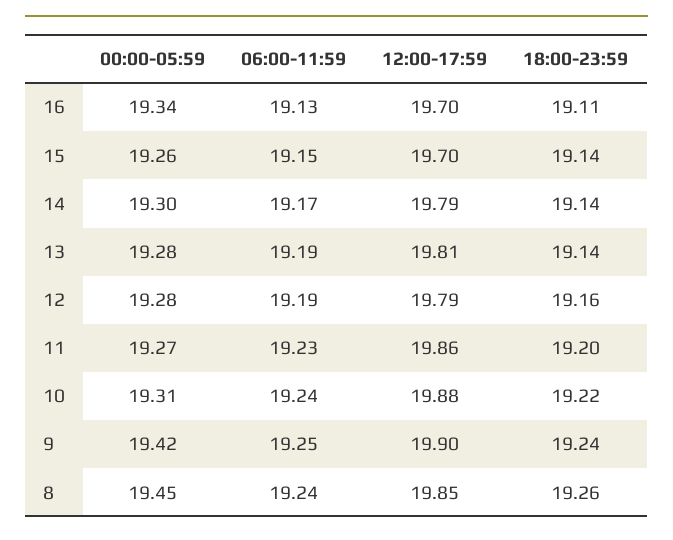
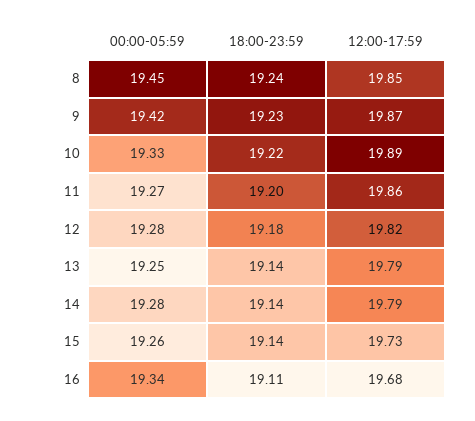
  {
    "00:00-05:59": {
      "16": 19.34,
      "15": 19.26,
-     "14": 19.3,
+     "14": 19.28,
-     "13": 19.28,
+     "13": 19.25,
      "12": 19.28,
      "11": 19.27,
-     "10": 19.31,
+     "10": 19.33,
      "9": 19.42,
      "8": 19.45
    },
-   "06:00-11:59": {
-     "16": 19.13,
-     "15": 19.15,
-     "14": 19.17,
-     "13": 19.19,
-     "12": 19.19,
-     "11": 19.23,
-     "10": 19.24,
-     "9": 19.25,
-     "8": 19.24
-   },
    "12:00-17:59": {
-     "16": 19.7,
+     "16": 19.68,
-     "15": 19.7,
+     "15": 19.73,
      "14": 19.79,
-     "13": 19.81,
+     "13": 19.79,
-     "12": 19.79,
+     "12": 19.82,
      "11": 19.86,
-     "10": 19.88,
+     "10": 19.89,
-     "9": 19.9,
+     "9": 19.87,
      "8": 19.85
    },
    "18:00-23:59": {
      "16": 19.11,
      "15": 19.14,
      "14": 19.14,
      "13": 19.14,
-     "12": 19.16,
+     "12": 19.18,
      "11": 19.2,
      "10": 19.22,
-     "9": 19.24,
+     "9": 19.23,
-     "8": 19.26
+     "8": 19.24
    }
  }

